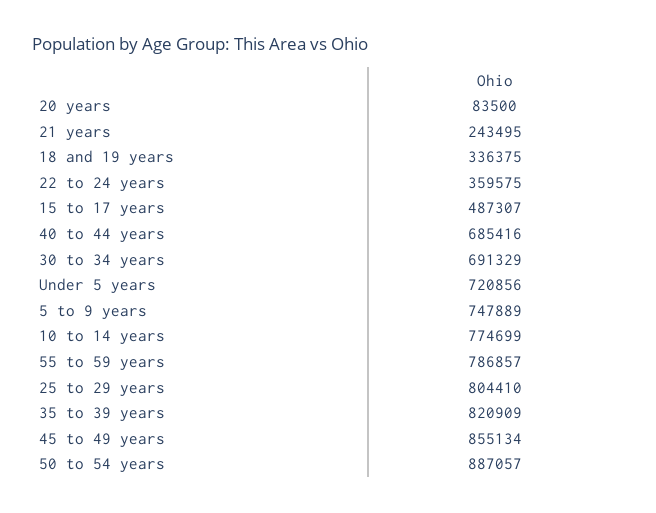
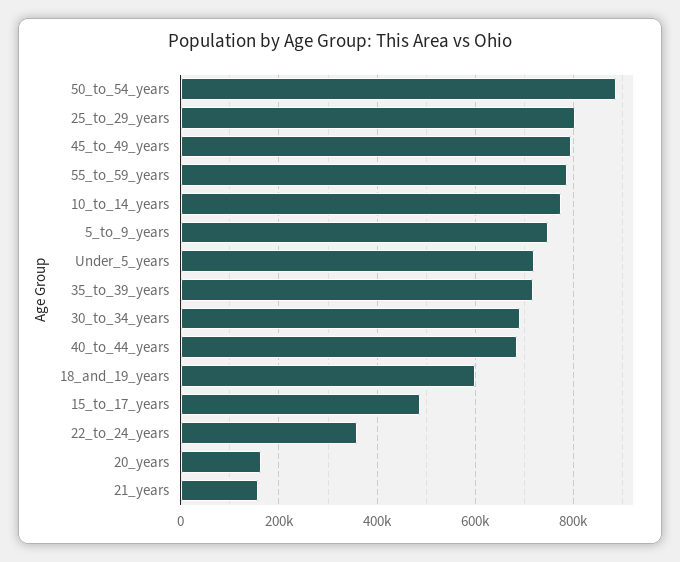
  {
-   "20 years": 83500,
+   "20 years": 160000,
-   "21 years": 243495,
+   "21 years": 160000,
-   "18 and 19 years": 336375,
+   "18 and 19 years": 600000,
    "22 to 24 years": 359575,
    "15 to 17 years": 487307,
    "40 to 44 years": 685416,
    "30 to 34 years": 691329,
    "Under 5 years": 720856,
    "5 to 9 years": 747889,
    "10 to 14 years": 774699,
    "55 to 59 years": 786857,
    "25 to 29 years": 804410,
-   "35 to 39 years": 820909,
+   "35 to 39 years": 720000,
-   "45 to 49 years": 855134,
+   "45 to 49 years": 800000,
    "50 to 54 years": 887057
  }

